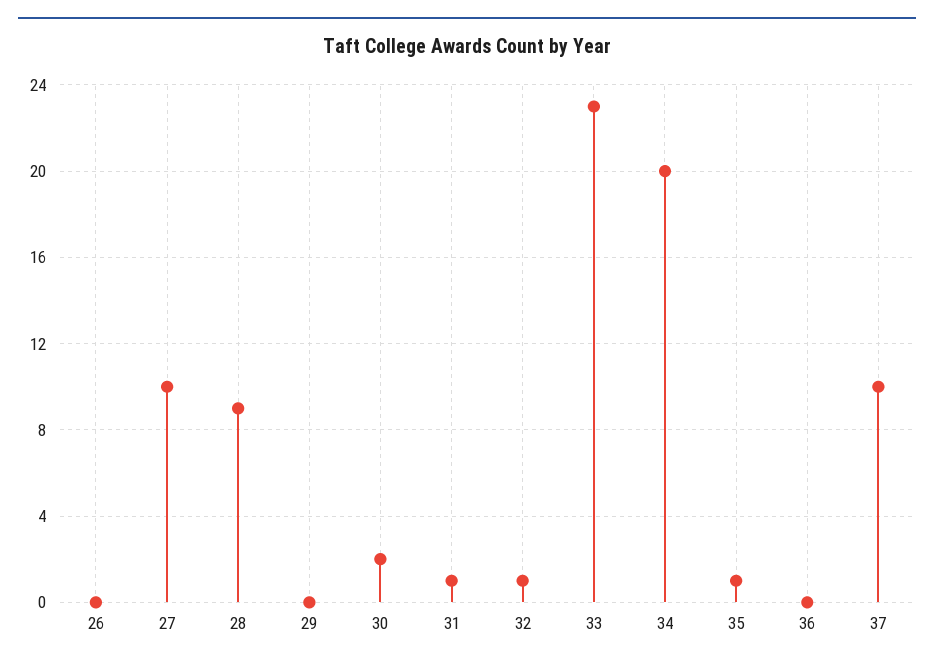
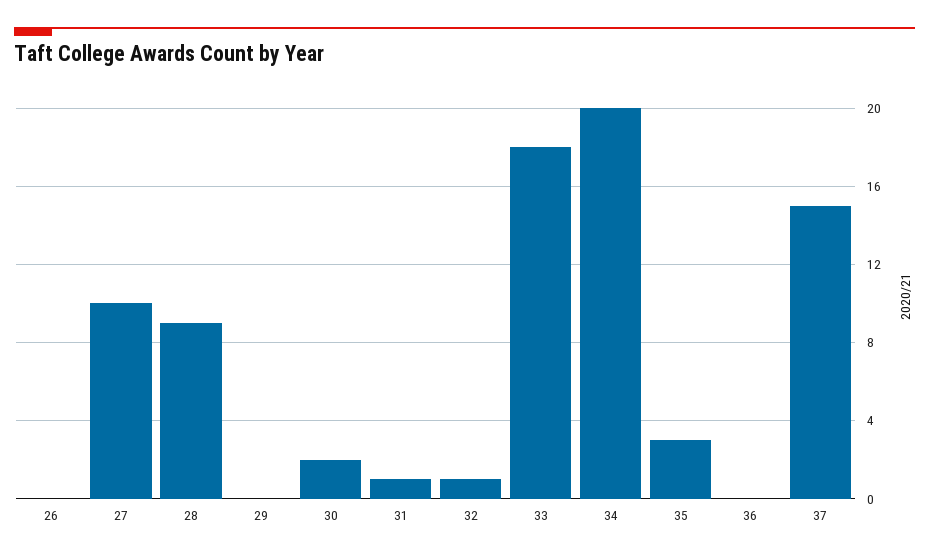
  {
    "26": 0,
    "27": 10,
    "28": 9,
    "29": 0,
    "30": 2,
    "31": 1,
    "32": 1,
-   "33": 23,
+   "33": 18,
    "34": 20,
-   "35": 1,
+   "35": 3,
    "36": 0,
-   "37": 10
+   "37": 15
  }

